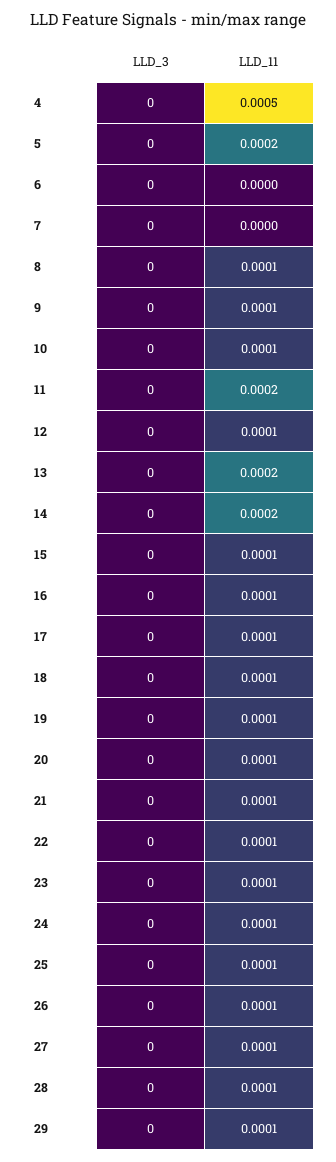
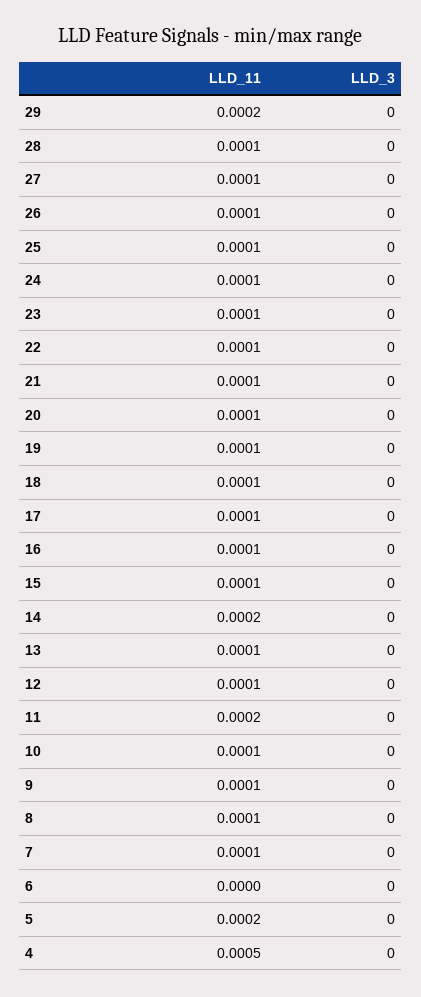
  {
    "LLD_3": {
      "4": 0,
      "5": 0,
      "6": 0,
      "7": 0,
      "8": 0,
      "9": 0,
      "10": 0,
      "11": 0,
      "12": 0,
      "13": 0,
      "14": 0,
      "15": 0,
      "16": 0,
      "17": 0,
      "18": 0,
      "19": 0,
      "20": 0,
      "21": 0,
      "22": 0,
      "23": 0,
      "24": 0,
      "25": 0,
      "26": 0,
      "27": 0,
      "28": 0,
      "29": 0
    },
    "LLD_11": {
      "4": 0.0005,
      "5": 0.0002,
      "6": 0,
-     "7": 0,
+     "7": 0.0001,
      "8": 0.0001,
      "9": 0.0001,
      "10": 0.0001,
      "11": 0.0002,
      "12": 0.0001,
-     "13": 0.0002,
+     "13": 0.0001,
      "14": 0.0002,
      "15": 0.0001,
      "16": 0.0001,
      "17": 0.0001,
      "18": 0.0001,
      "19": 0.0001,
      "20": 0.0001,
      "21": 0.0001,
      "22": 0.0001,
      "23": 0.0001,
      "24": 0.0001,
      "25": 0.0001,
      "26": 0.0001,
      "27": 0.0001,
      "28": 0.0001,
-     "29": 0.0001
+     "29": 0.0002
    }
  }

